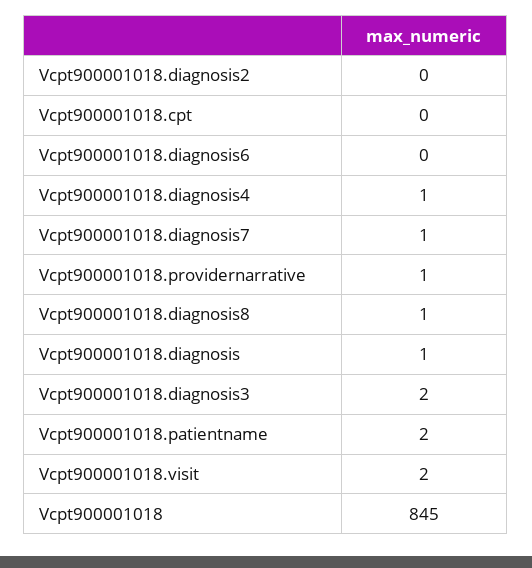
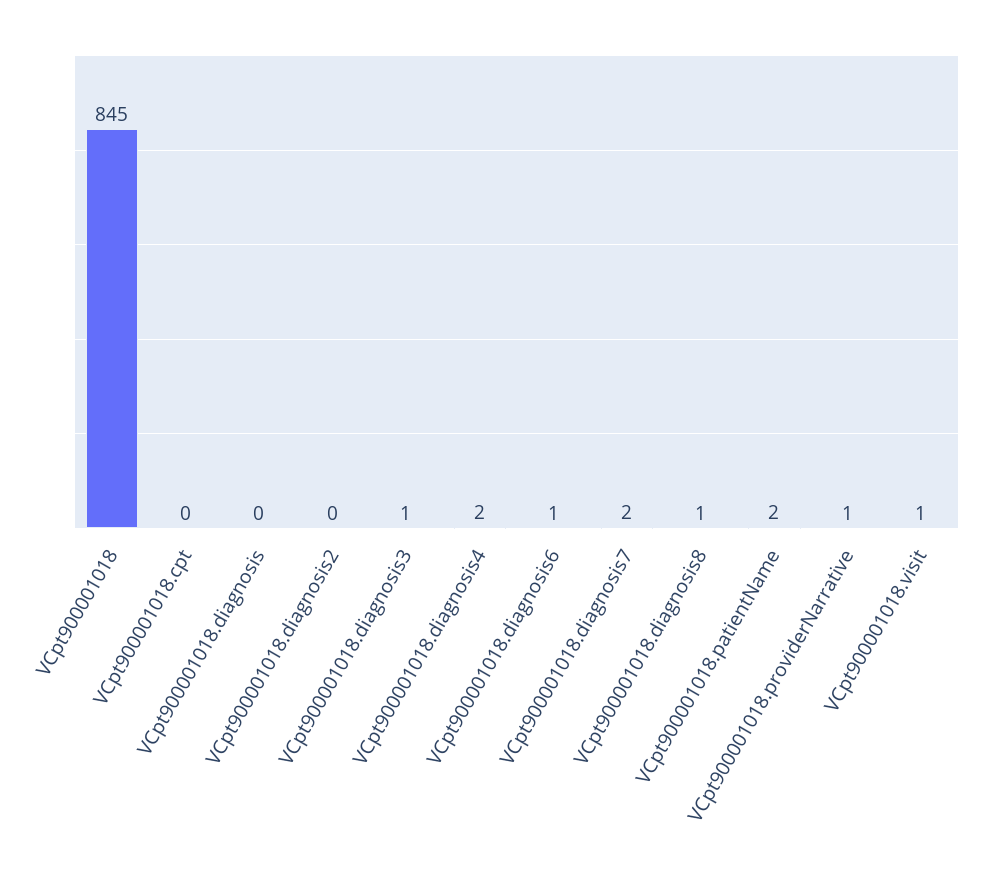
  {
    "Vcpt900001018.diagnosis2": 0,
    "Vcpt900001018.cpt": 0,
-   "Vcpt900001018.diagnosis6": 0,
+   "Vcpt900001018.diagnosis6": 1,
-   "Vcpt900001018.diagnosis4": 1,
+   "Vcpt900001018.diagnosis4": 2,
-   "Vcpt900001018.diagnosis7": 1,
+   "Vcpt900001018.diagnosis7": 2,
    "Vcpt900001018.providernarrative": 1,
    "Vcpt900001018.diagnosis8": 1,
-   "Vcpt900001018.diagnosis": 1,
+   "Vcpt900001018.diagnosis": 0,
-   "Vcpt900001018.diagnosis3": 2,
+   "Vcpt900001018.diagnosis3": 1,
    "Vcpt900001018.patientname": 2,
-   "Vcpt900001018.visit": 2,
+   "Vcpt900001018.visit": 1,
    "Vcpt900001018": 845
  }

